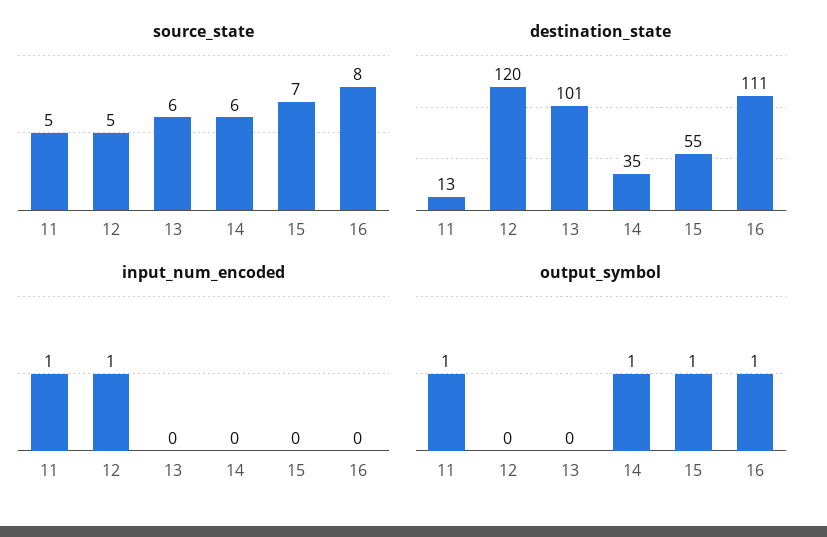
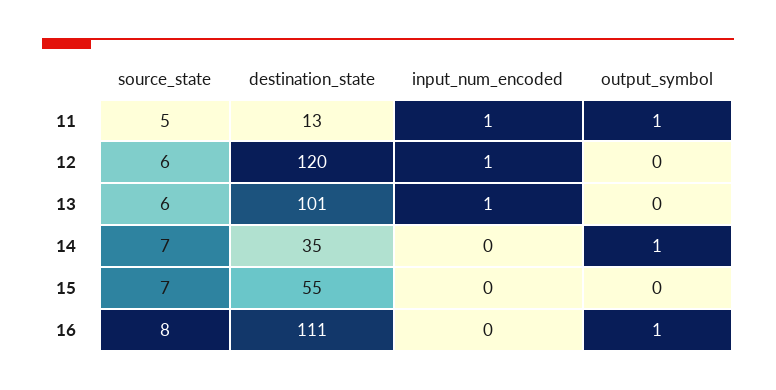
  {
    "source_state": {
      "11": 5,
-     "12": 5,
+     "12": 6,
      "13": 6,
-     "14": 6,
+     "14": 7,
      "15": 7,
      "16": 8
    },
    "destination_state": {
      "11": 13,
      "12": 120,
      "13": 101,
      "14": 35,
      "15": 55,
      "16": 111
    },
    "input_num_encoded": {
      "11": 1,
      "12": 1,
-     "13": 0,
+     "13": 1,
      "14": 0,
      "15": 0,
      "16": 0
    },
    "output_symbol": {
      "11": 1,
      "12": 0,
      "13": 0,
      "14": 1,
-     "15": 1,
+     "15": 0,
      "16": 1
    }
  }

